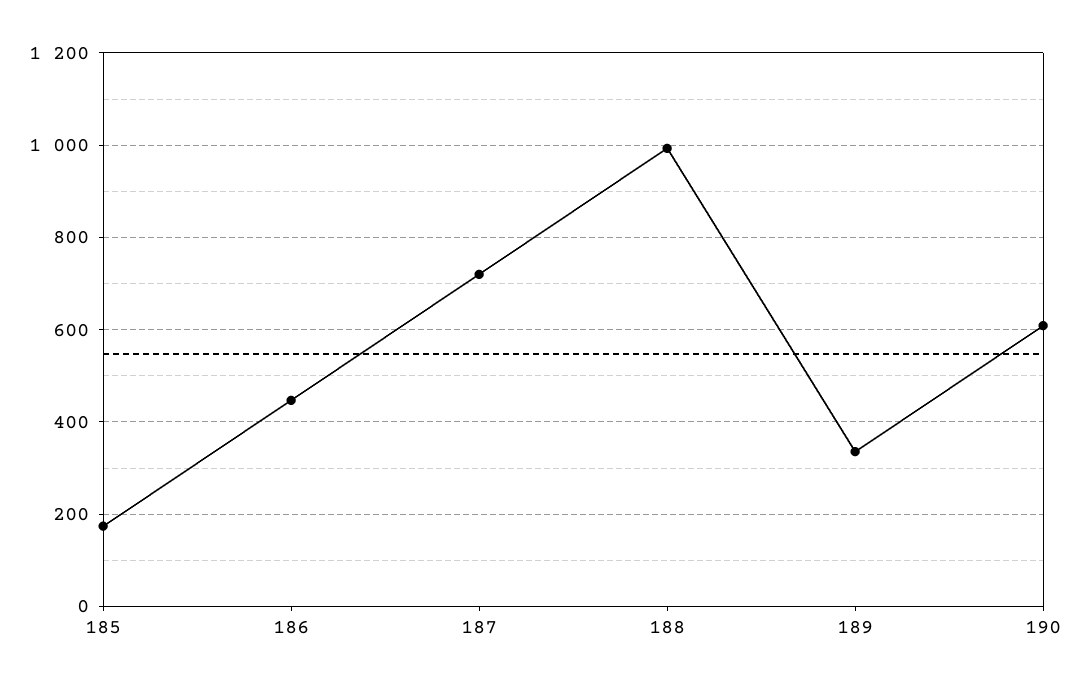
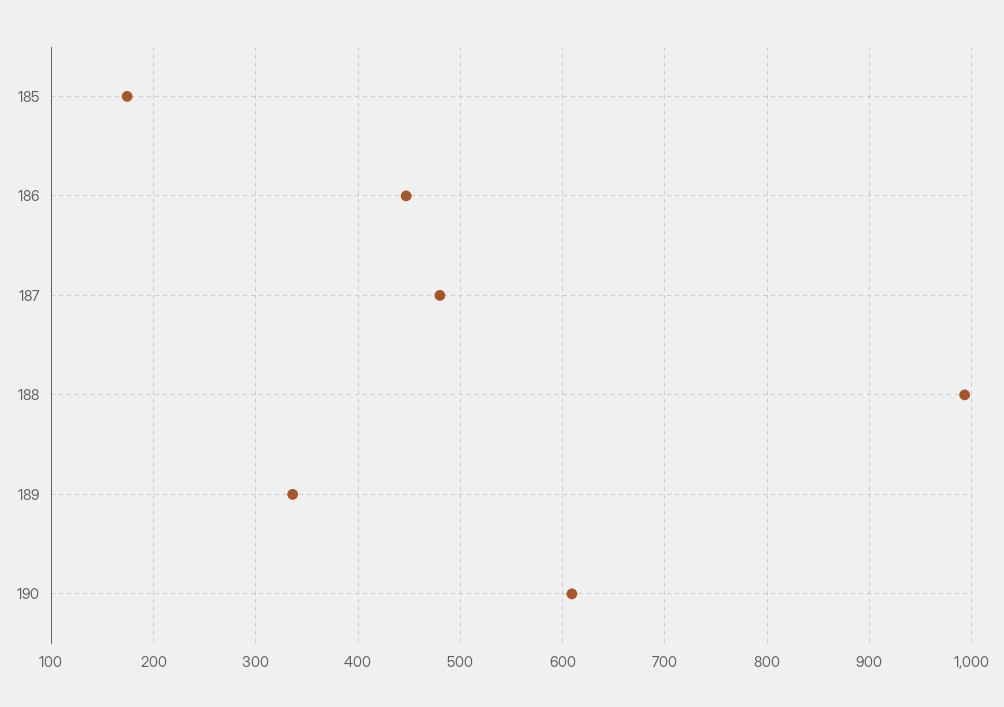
  {
    "185": 170,
    "186": 450,
-   "187": 720,
+   "187": 480,
    "188": 990,
    "189": 340,
    "190": 610
  }

